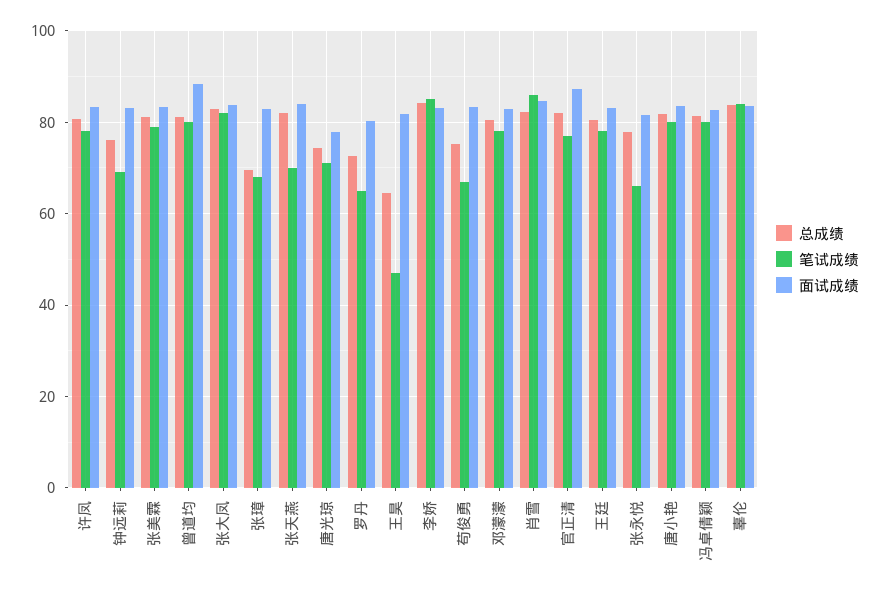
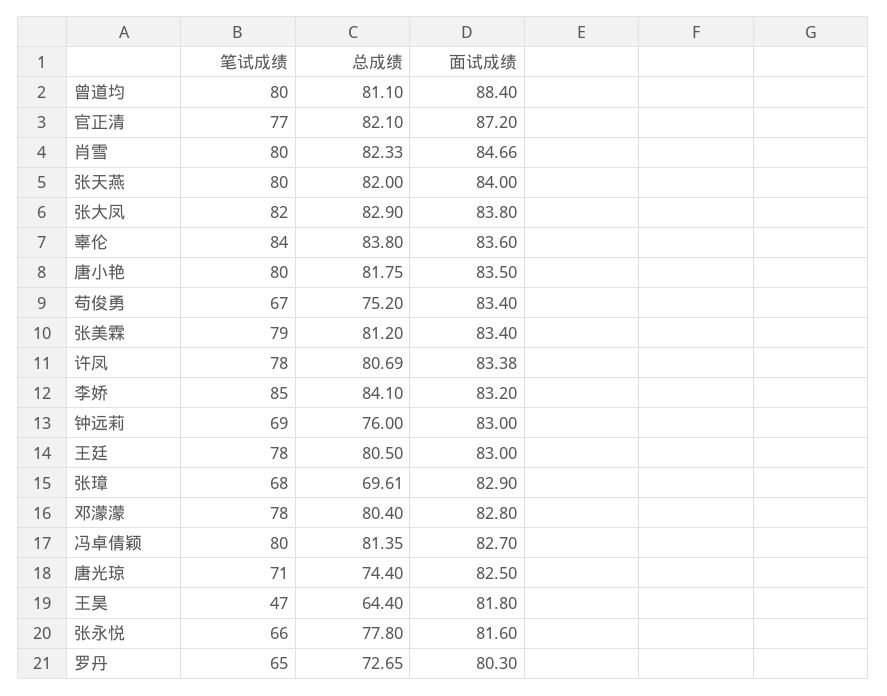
  {
    "总成绩": {
      "许凤": 80.69,
      "钟远莉": 76,
      "张美霖": 81.2,
      "曾道均": 81.1,
      "张大凤": 82.9,
      "张璋": 69.61,
      "张天燕": 82,
      "唐光琼": 74.4,
      "罗丹": 72.65,
      "王昊": 64.4,
      "李娇": 84.1,
      "苟俊勇": 75.2,
      "邓濛濛": 80.4,
      "肖雪": 82.33,
      "官正清": 82.1,
      "王廷": 80.5,
      "张永悦": 77.8,
      "唐小艳": 81.75,
      "冯卓倩颖": 81.35,
      "辜伦": 83.8
    },
    "笔试成绩": {
      "许凤": 78,
      "钟远莉": 69,
      "张美霖": 79,
      "曾道均": 80,
      "张大凤": 82,
      "张璋": 68,
-     "张天燕": 70,
+     "张天燕": 80,
      "唐光琼": 71,
      "罗丹": 65,
      "王昊": 47,
      "李娇": 85,
      "苟俊勇": 67,
      "邓濛濛": 78,
-     "肖雪": 86,
+     "肖雪": 80,
      "官正清": 77,
      "王廷": 78,
      "张永悦": 66,
      "唐小艳": 80,
      "冯卓倩颖": 80,
      "辜伦": 84
    },
    "面试成绩": {
      "许凤": 83.38,
      "钟远莉": 83,
      "张美霖": 83.4,
      "曾道均": 88.4,
      "张大凤": 83.8,
      "张璋": 82.9,
      "张天燕": 84,
-     "唐光琼": 78,
+     "唐光琼": 82.5,
      "罗丹": 80.3,
      "王昊": 81.8,
      "李娇": 83.2,
      "苟俊勇": 83.4,
      "邓濛濛": 82.8,
      "肖雪": 84.66,
      "官正清": 87.2,
      "王廷": 83,
      "张永悦": 81.6,
      "唐小艳": 83.5,
      "冯卓倩颖": 82.7,
      "辜伦": 83.6
    }
  }

